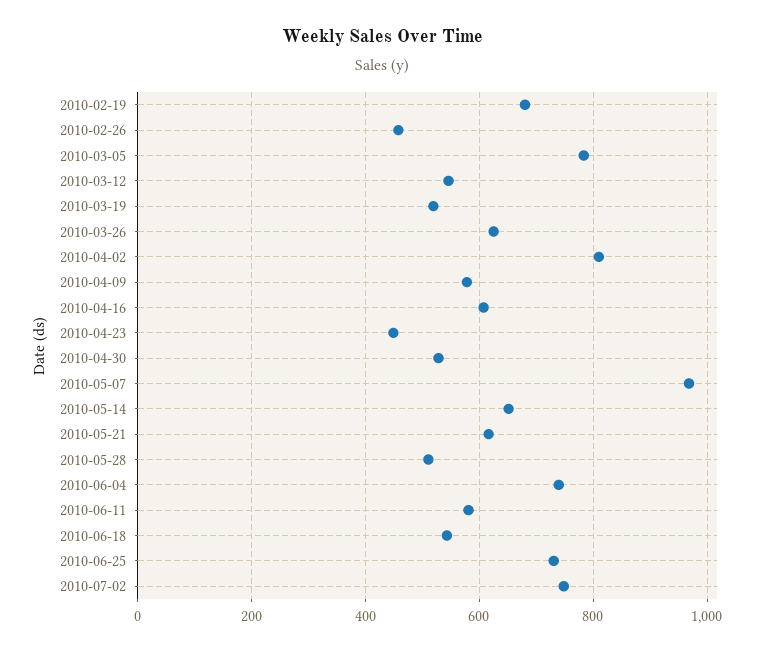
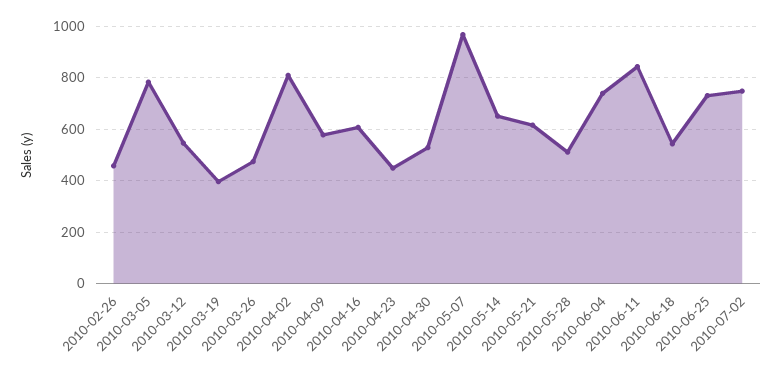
  {
-   "2010-02-19": 680,
    "2010-02-26": 460,
    "2010-03-05": 780,
    "2010-03-12": 540,
-   "2010-03-19": 520,
+   "2010-03-19": 400,
-   "2010-03-26": 620,
+   "2010-03-26": 475,
    "2010-04-02": 800,
    "2010-04-09": 580,
    "2010-04-16": 600,
    "2010-04-23": 440,
    "2010-04-30": 520,
    "2010-05-07": 960,
    "2010-05-14": 660,
    "2010-05-21": 620,
    "2010-05-28": 520,
    "2010-06-04": 740,
-   "2010-06-11": 580,
+   "2010-06-11": 850,
    "2010-06-18": 540,
    "2010-06-25": 740,
    "2010-07-02": 740
  }

